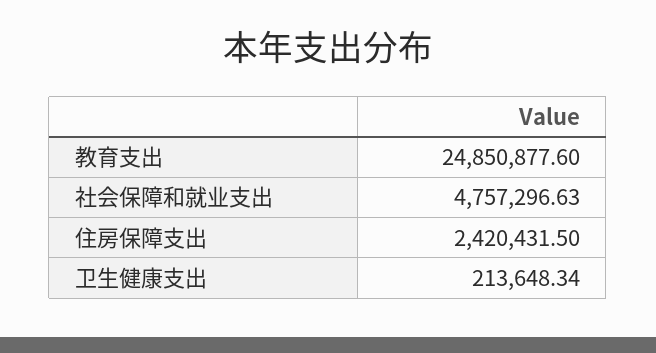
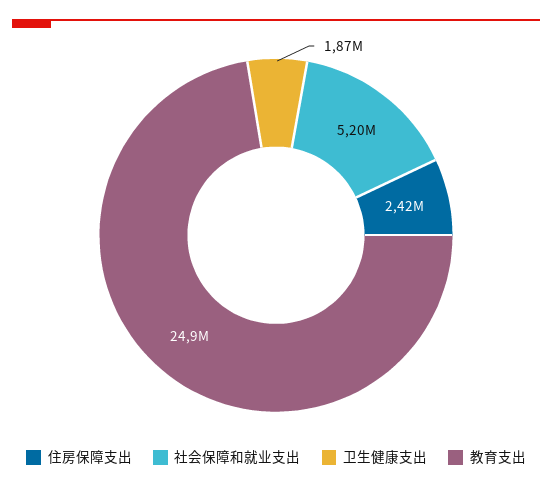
  {
    "教育支出": 24850877.6,
-   "社会保障和就业支出": 4757296.63,
+   "社会保障和就业支出": 5200000,
    "住房保障支出": 2420431.5,
-   "卫生健康支出": 213648.34
+   "卫生健康支出": 1870000
  }

